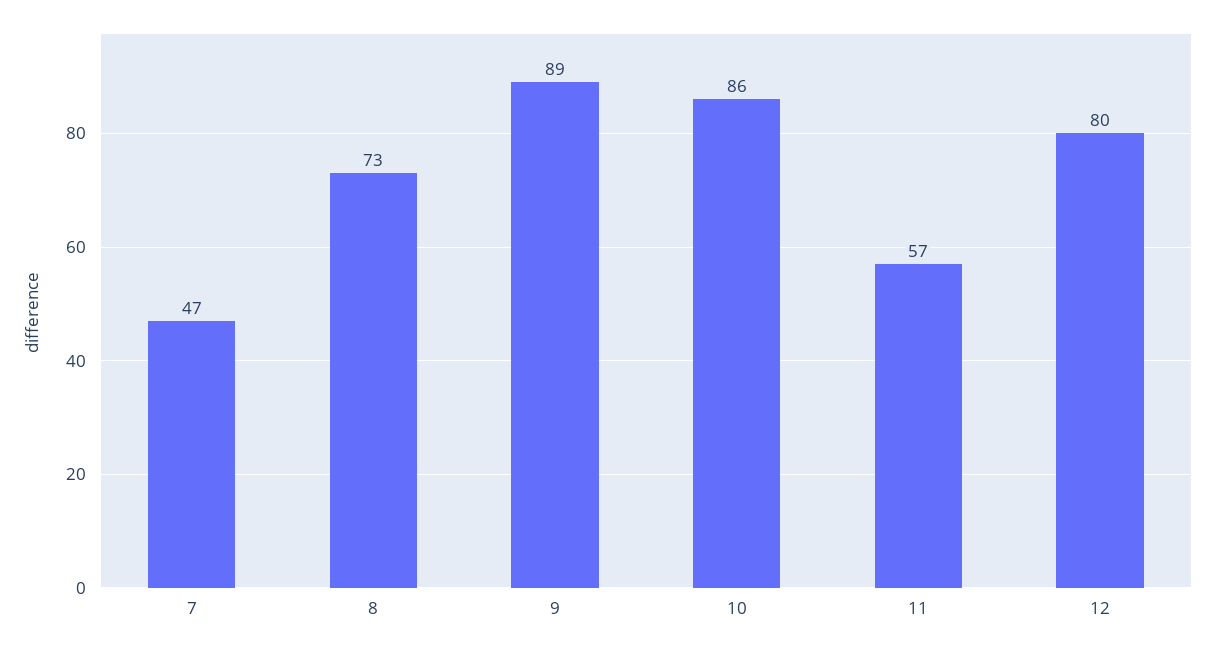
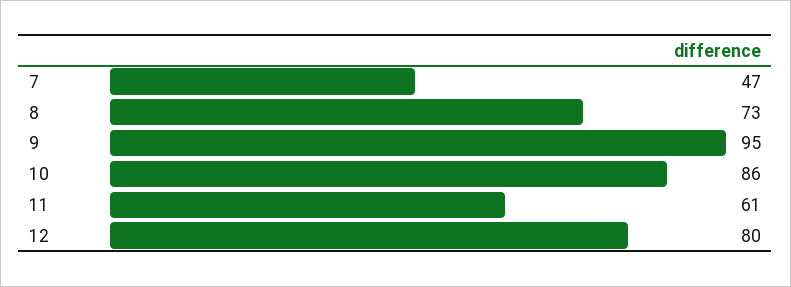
  {
    "7": 47,
    "8": 73,
-   "9": 89,
+   "9": 95,
    "10": 86,
-   "11": 57,
+   "11": 61,
    "12": 80
  }

